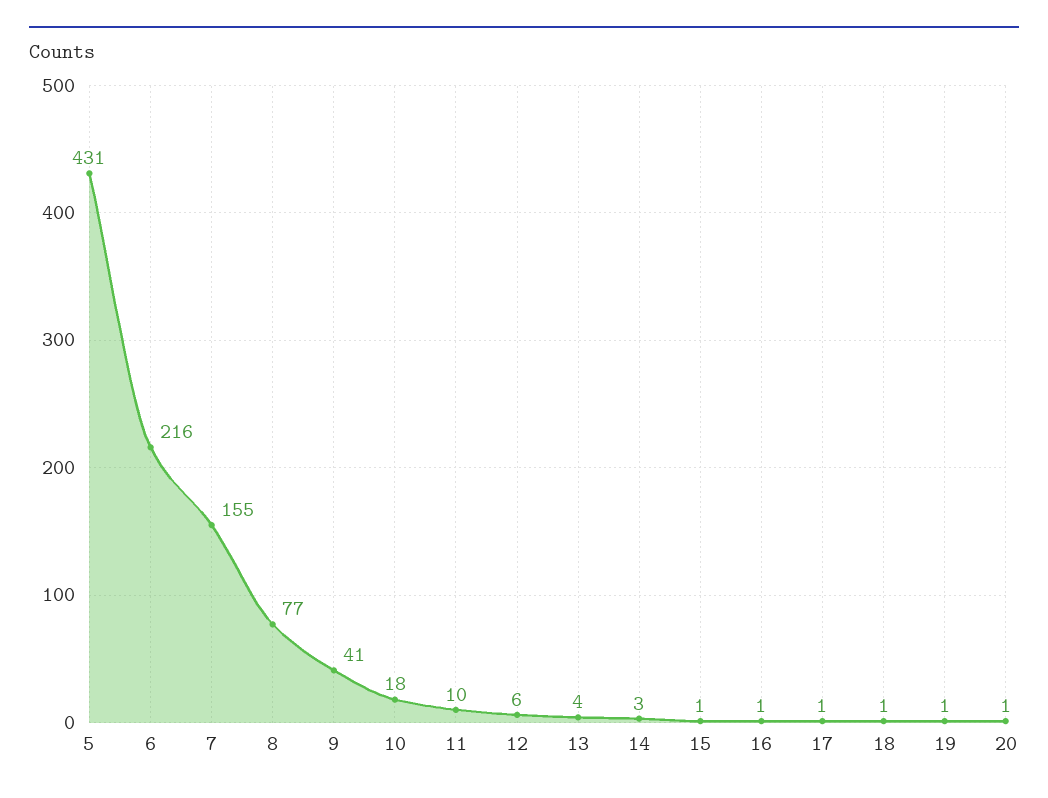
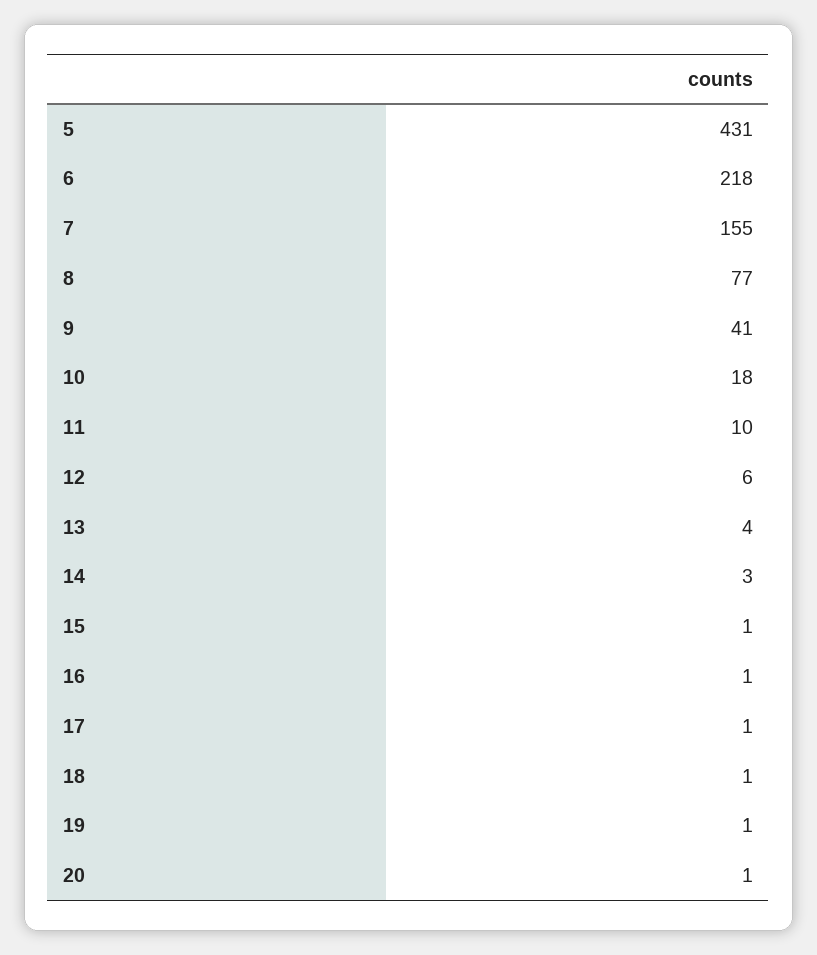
  {
    "5": 431,
-   "6": 216,
+   "6": 218,
    "7": 155,
    "8": 77,
    "9": 41,
    "10": 18,
    "11": 10,
    "12": 6,
    "13": 4,
    "14": 3,
    "15": 1,
    "16": 1,
    "17": 1,
    "18": 1,
    "19": 1,
    "20": 1
  }

